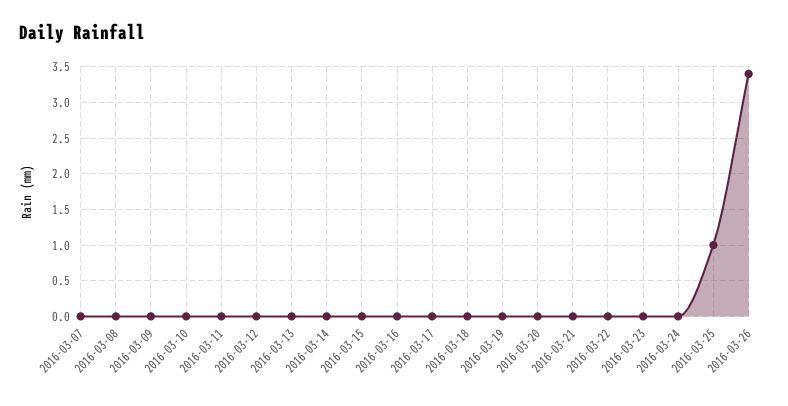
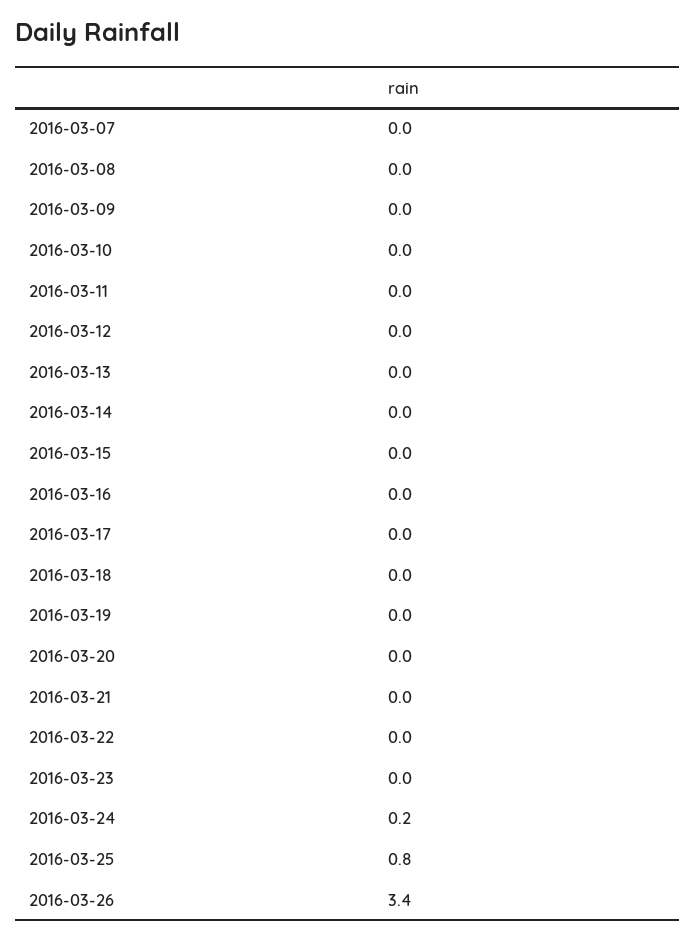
  {
    "2016-03-07": 0,
    "2016-03-08": 0,
    "2016-03-09": 0,
    "2016-03-10": 0,
    "2016-03-11": 0,
    "2016-03-12": 0,
    "2016-03-13": 0,
    "2016-03-14": 0,
    "2016-03-15": 0,
    "2016-03-16": 0,
    "2016-03-17": 0,
    "2016-03-18": 0,
    "2016-03-19": 0,
    "2016-03-20": 0,
    "2016-03-21": 0,
    "2016-03-22": 0,
    "2016-03-23": 0,
-   "2016-03-24": 0,
+   "2016-03-24": 0.2,
-   "2016-03-25": 1,
+   "2016-03-25": 0.8,
    "2016-03-26": 3.4
  }

